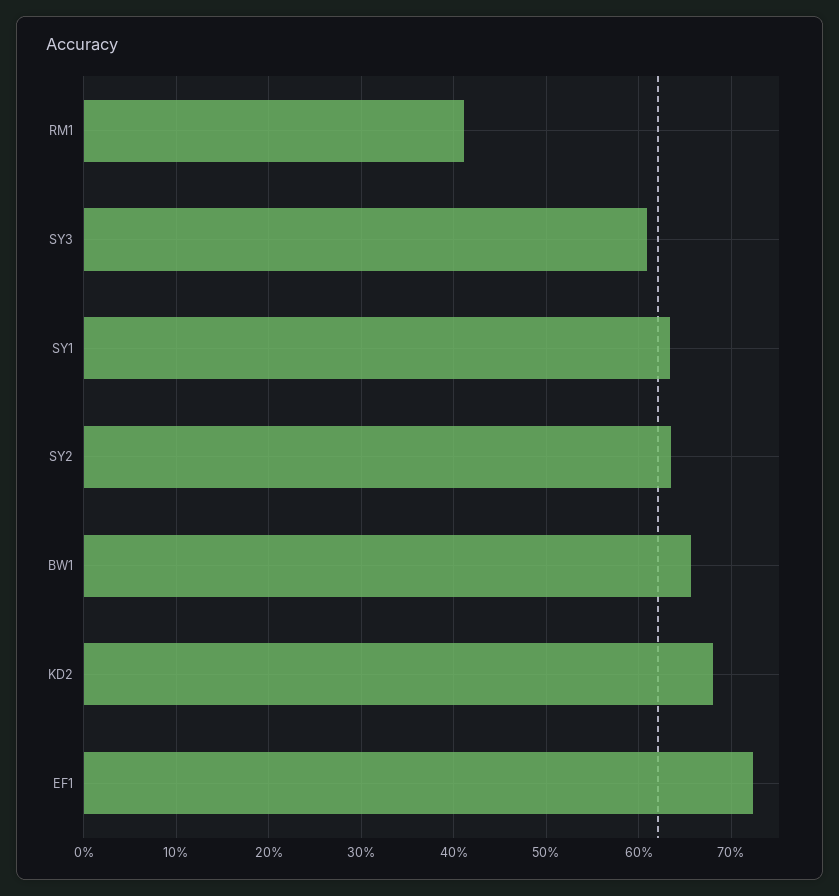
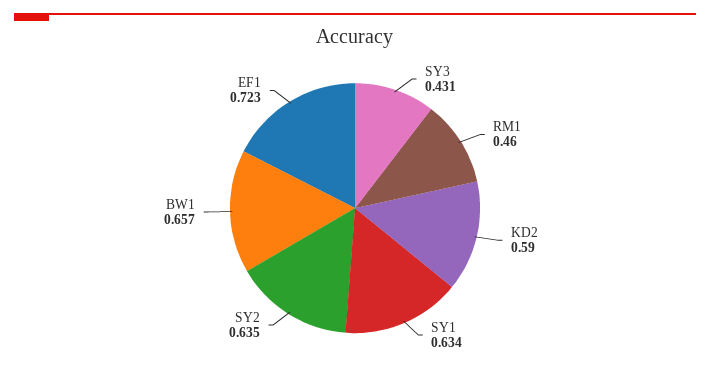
  {
-   "RM1": 0.41,
+   "RM1": 0.46,
-   "SY3": 0.61,
+   "SY3": 0.431,
    "SY1": 0.634,
    "SY2": 0.635,
    "BW1": 0.657,
-   "KD2": 0.68,
+   "KD2": 0.59,
    "EF1": 0.723
  }

